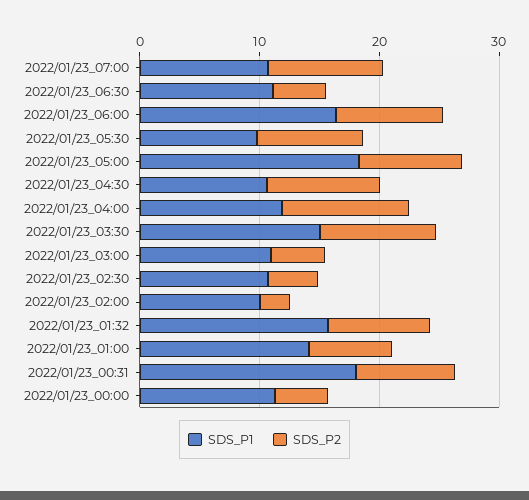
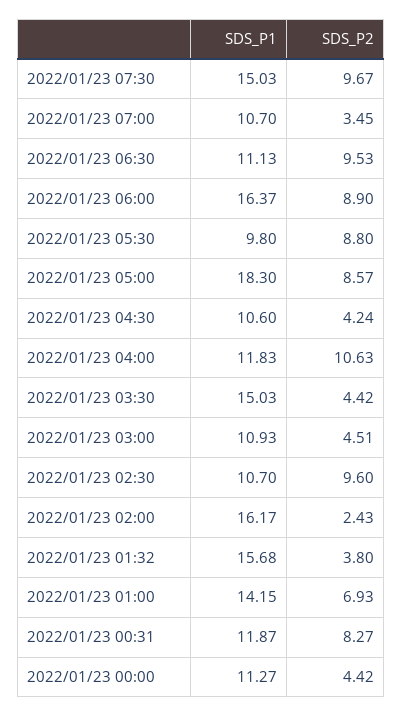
  {
    "SDS_P1": {
      "2022/01/23_07:00": 10.7,
      "2022/01/23_06:30": 11.13,
      "2022/01/23_06:00": 16.37,
      "2022/01/23_05:30": 9.8,
      "2022/01/23_05:00": 18.3,
      "2022/01/23_04:30": 10.6,
      "2022/01/23_04:00": 11.83,
      "2022/01/23_03:30": 15.03,
      "2022/01/23_03:00": 10.93,
      "2022/01/23_02:30": 10.7,
-     "2022/01/23_02:00": 10,
+     "2022/01/23_02:00": 16.17,
      "2022/01/23_01:32": 15.68,
      "2022/01/23_01:00": 14.15,
-     "2022/01/23_00:31": 18,
+     "2022/01/23_00:31": 11.87,
-     "2022/01/23_00:00": 11.27
+     "2022/01/23_00:00": 11.27,
+     "2022/01/23 07:30": 15.03
    },
    "SDS_P2": {
-     "2022/01/23_07:00": 10,
+     "2022/01/23_07:00": 3.45,
-     "2022/01/23_06:30": 4,
+     "2022/01/23_06:30": 9.53,
      "2022/01/23_06:00": 8.9,
      "2022/01/23_05:30": 8.8,
      "2022/01/23_05:00": 8.57,
-     "2022/01/23_04:30": 10,
+     "2022/01/23_04:30": 4.24,
      "2022/01/23_04:00": 10.63,
-     "2022/01/23_03:30": 10,
+     "2022/01/23_03:30": 4.42,
      "2022/01/23_03:00": 4.51,
-     "2022/01/23_02:30": 4,
+     "2022/01/23_02:30": 9.6,
      "2022/01/23_02:00": 2.43,
-     "2022/01/23_01:32": 8,
+     "2022/01/23_01:32": 3.8,
      "2022/01/23_01:00": 6.93,
      "2022/01/23_00:31": 8.27,
-     "2022/01/23_00:00": 4.42
+     "2022/01/23_00:00": 4.42,
+     "2022/01/23 07:30": 9.67
    }
  }

